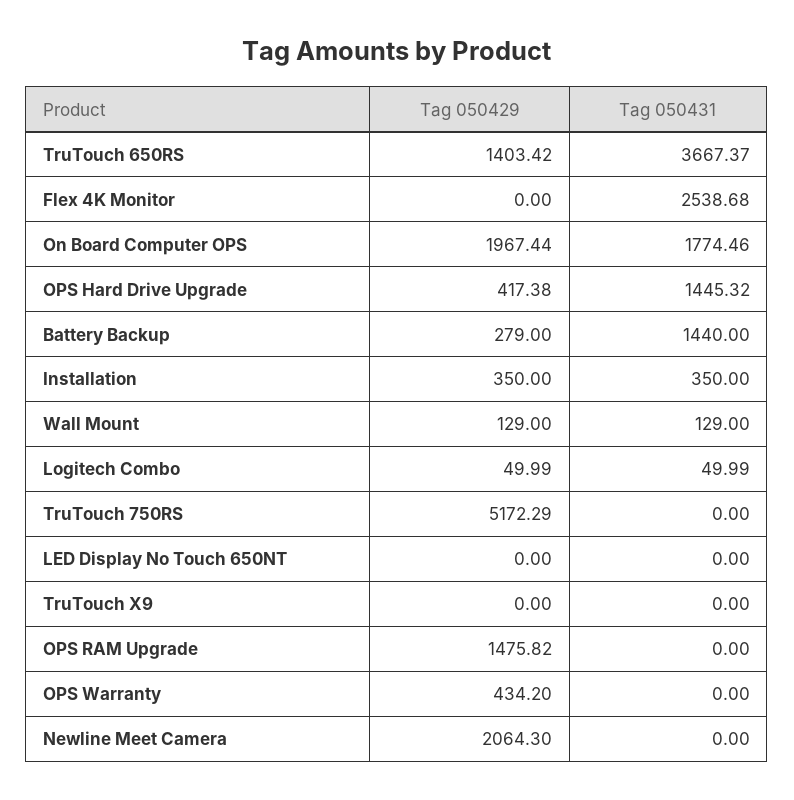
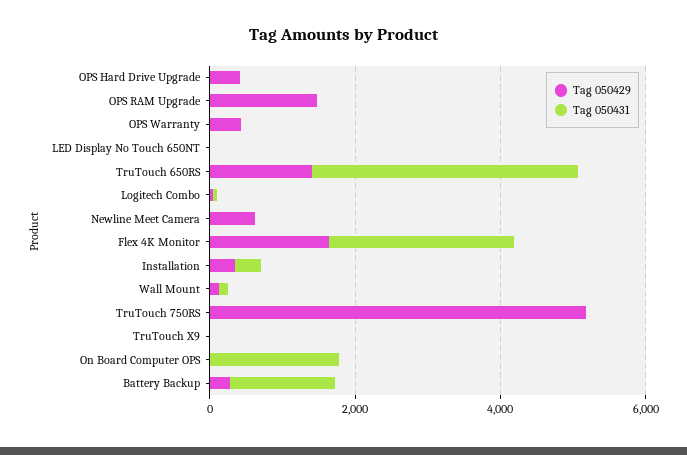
  {
    "Tag 050429": {
      "TruTouch 650RS": 1403.42,
-     "Flex 4K Monitor": 0,
+     "Flex 4K Monitor": 1500,
-     "On Board Computer OPS": 1967.44,
+     "On Board Computer OPS": 0,
      "OPS Hard Drive Upgrade": 417.38,
      "Battery Backup": 279,
      "Installation": 350,
      "Wall Mount": 129,
      "Logitech Combo": 49.99,
      "TruTouch 750RS": 5172.29,
      "LED Display No Touch 650NT": 0,
      "TruTouch X9": 0,
      "OPS RAM Upgrade": 1475.82,
      "OPS Warranty": 434.2,
-     "Newline Meet Camera": 2064.3
+     "Newline Meet Camera": 500
    },
    "Tag 050431": {
      "TruTouch 650RS": 3667.37,
      "Flex 4K Monitor": 2538.68,
      "On Board Computer OPS": 1774.46,
-     "OPS Hard Drive Upgrade": 1445.32,
+     "OPS Hard Drive Upgrade": 0,
      "Battery Backup": 1440,
      "Installation": 350,
      "Wall Mount": 129,
      "Logitech Combo": 49.99,
      "TruTouch 750RS": 0,
      "LED Display No Touch 650NT": 0,
      "TruTouch X9": 0,
      "OPS RAM Upgrade": 0,
      "OPS Warranty": 0,
      "Newline Meet Camera": 0
    }
  }

